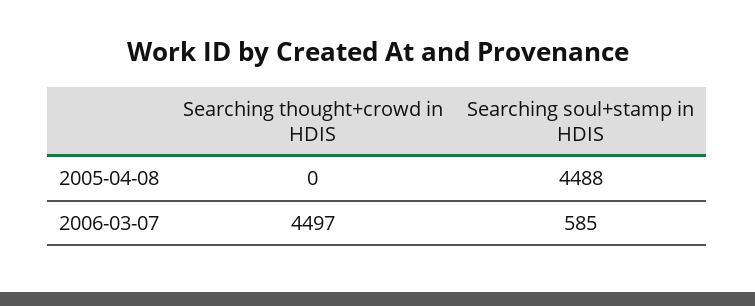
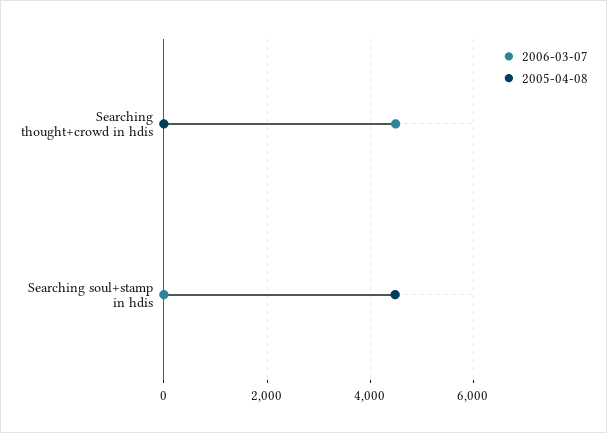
  {
    "2005-04-08": {
      "Searching thought+crowd in HDIS": 0,
      "Searching soul+stamp in HDIS": 4488
    },
    "2006-03-07": {
      "Searching thought+crowd in HDIS": 4497,
-     "Searching soul+stamp in HDIS": 585
+     "Searching soul+stamp in HDIS": 0
    }
  }

